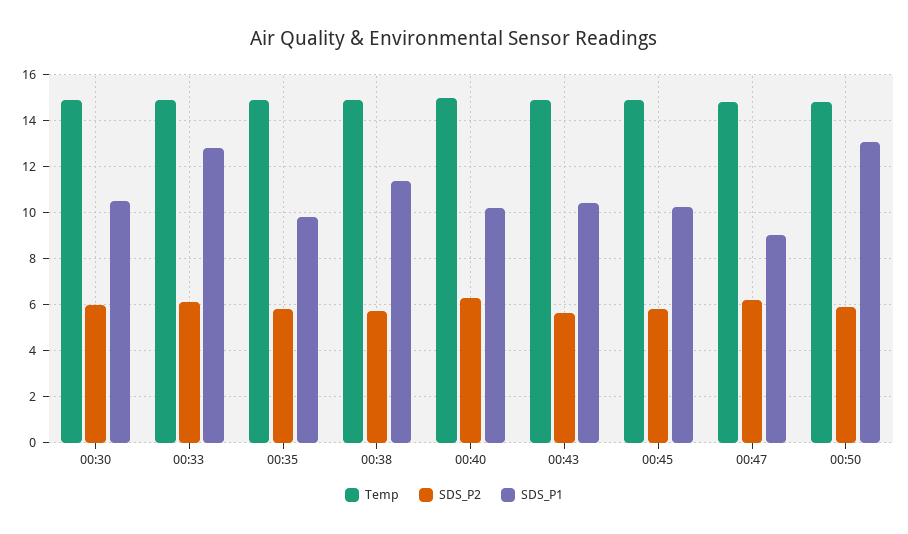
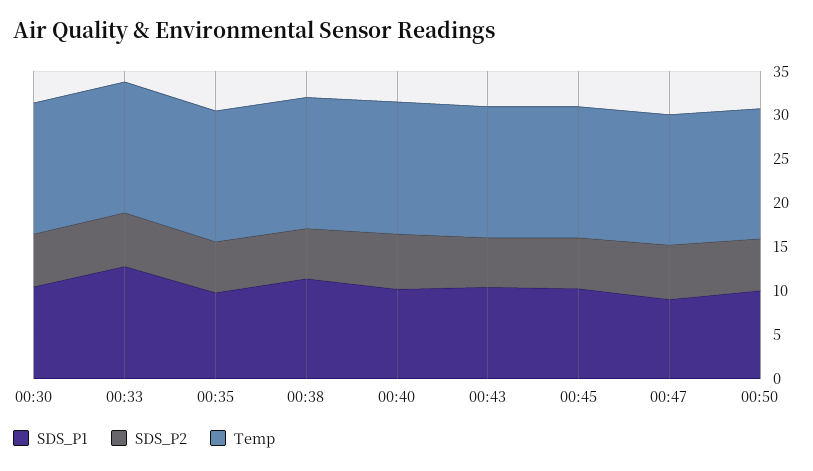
  {
    "Temp": {
      "00:30": 15,
      "00:33": 15,
      "00:35": 15,
      "00:38": 15,
      "00:40": 15,
      "00:43": 15,
      "00:45": 15,
      "00:47": 15,
      "00:50": 15
    },
    "SDS_P2": {
      "00:30": 6,
      "00:33": 6,
      "00:35": 6,
      "00:38": 5.5,
      "00:40": 6.5,
      "00:43": 5.5,
      "00:45": 6,
      "00:47": 6,
      "00:50": 6
    },
    "SDS_P1": {
      "00:30": 10.5,
      "00:33": 13,
      "00:35": 10,
      "00:38": 11.5,
      "00:40": 10,
      "00:43": 10.5,
      "00:45": 10.5,
      "00:47": 9,
-     "00:50": 13
+     "00:50": 10
    }
  }

